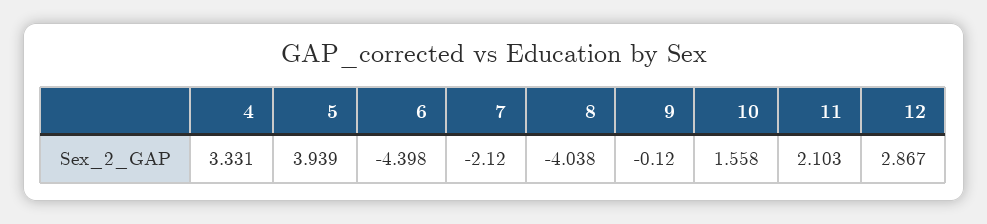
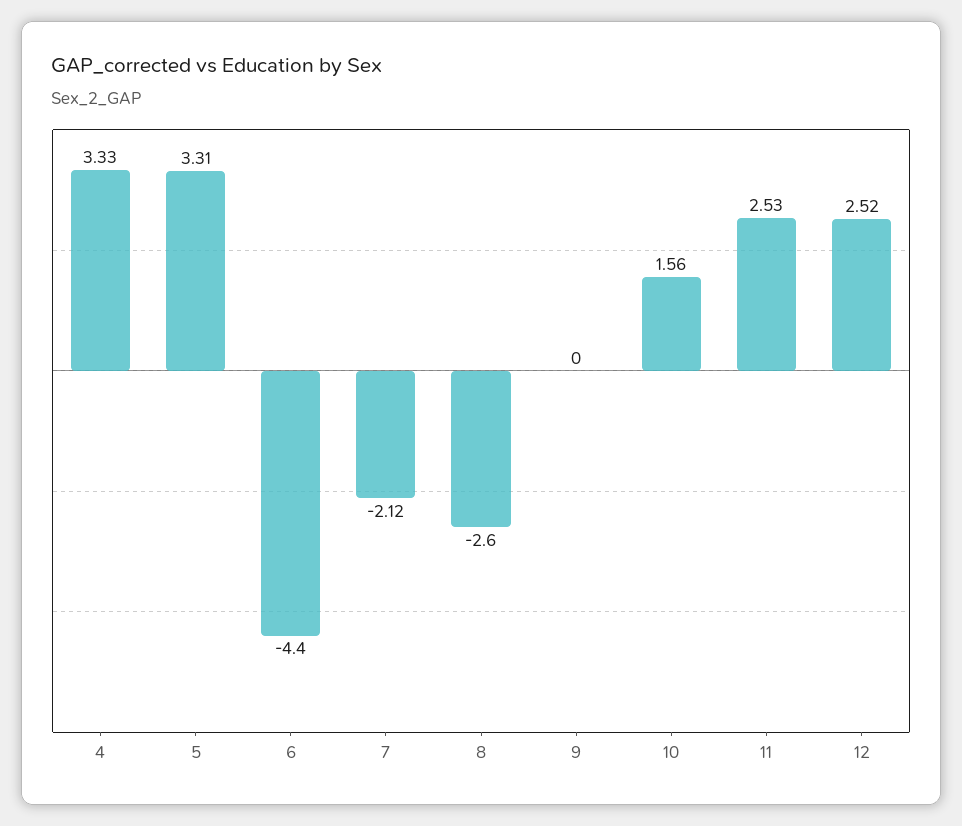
  {
    "4": 3.331,
-   "5": 3.939,
+   "5": 3.31,
    "6": -4.398,
    "7": -2.12,
-   "8": -4.038,
+   "8": -2.6,
-   "9": -0.12,
+   "9": 0,
    "10": 1.558,
-   "11": 2.103,
+   "11": 2.53,
-   "12": 2.867
+   "12": 2.52
  }

